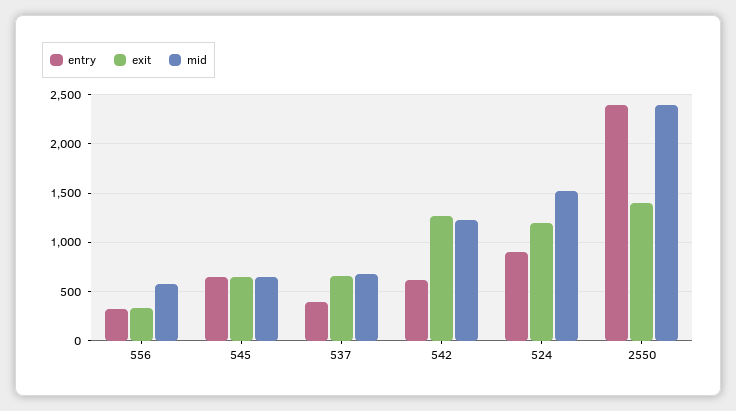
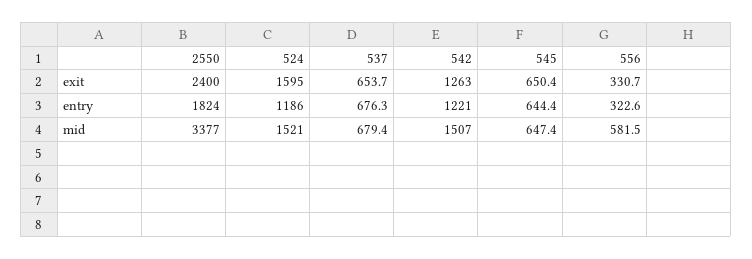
  {
    "entry": {
      "556": 322.6,
      "545": 644.4,
-     "537": 400,
+     "537": 676.3,
-     "542": 600,
+     "542": 1221,
-     "524": 900,
+     "524": 1186,
-     "2550": 2400
+     "2550": 1824
    },
    "exit": {
      "556": 330.7,
      "545": 650.4,
      "537": 653.7,
      "542": 1263,
-     "524": 1200,
+     "524": 1595,
-     "2550": 1400
+     "2550": 2400
    },
    "mid": {
      "556": 581.5,
      "545": 647.4,
      "537": 679.4,
-     "542": 1200,
+     "542": 1507,
      "524": 1521,
-     "2550": 2400
+     "2550": 3377
    }
  }

